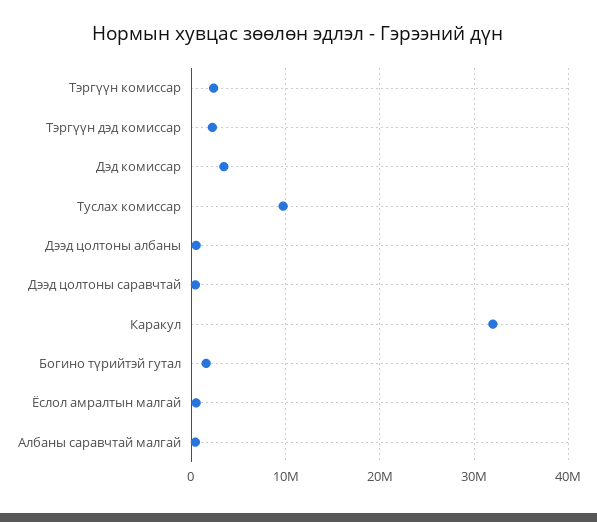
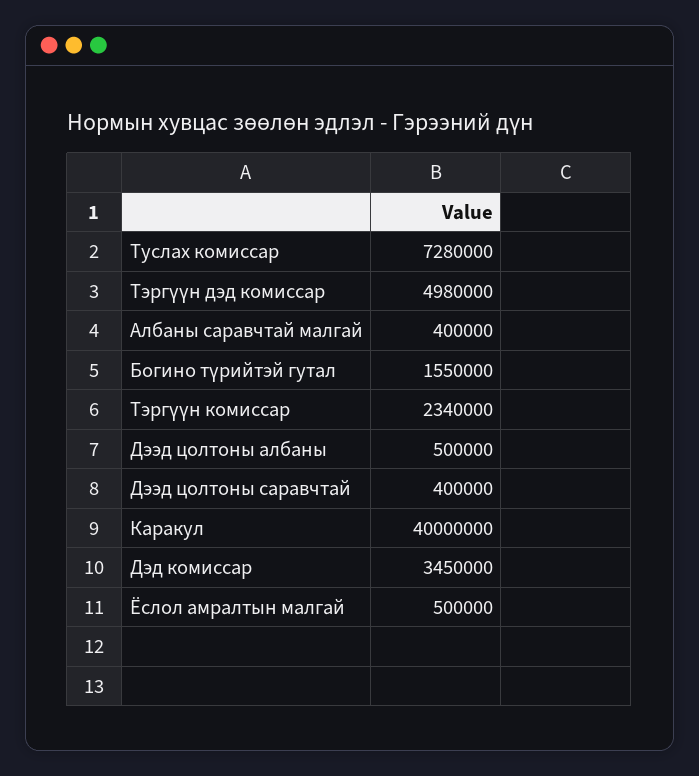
  {
    "Тэргүүн комиссар": 2340000,
-   "Тэргүүн дэд комиссар": 2000000,
+   "Тэргүүн дэд комиссар": 4980000,
    "Дэд комиссар": 3450000,
-   "Туслах комиссар": 10000000,
+   "Туслах комиссар": 7280000,
    "Дээд цолтоны албаны": 500000,
    "Дээд цолтоны саравчтай": 400000,
-   "Каракул": 32000000,
+   "Каракул": 40000000,
    "Богино түрийтэй гутал": 1550000,
    "Ёслол амралтын малгай": 500000,
    "Албаны саравчтай малгай": 400000
  }

